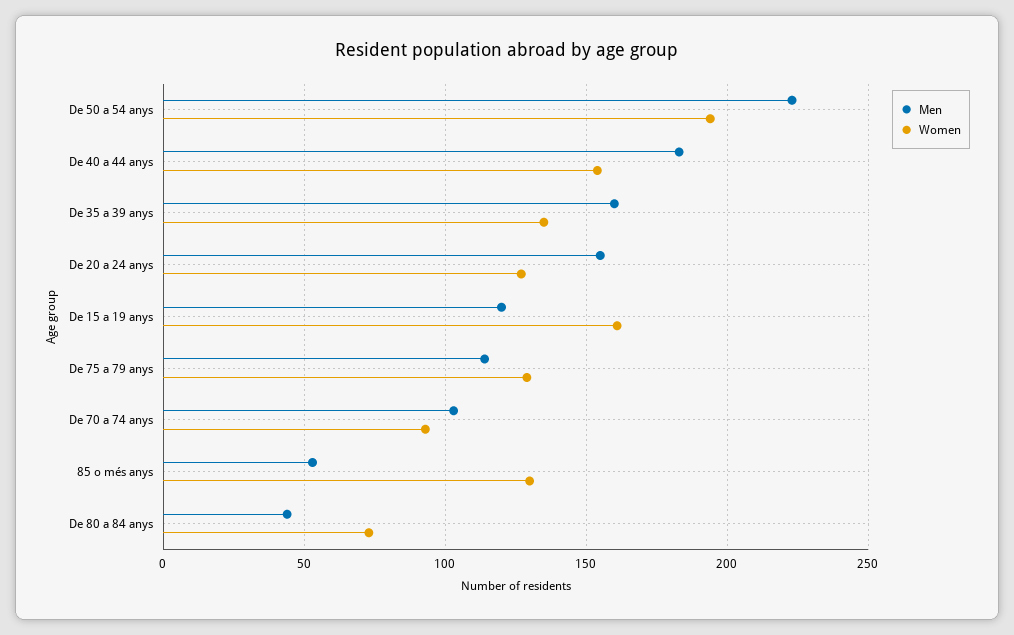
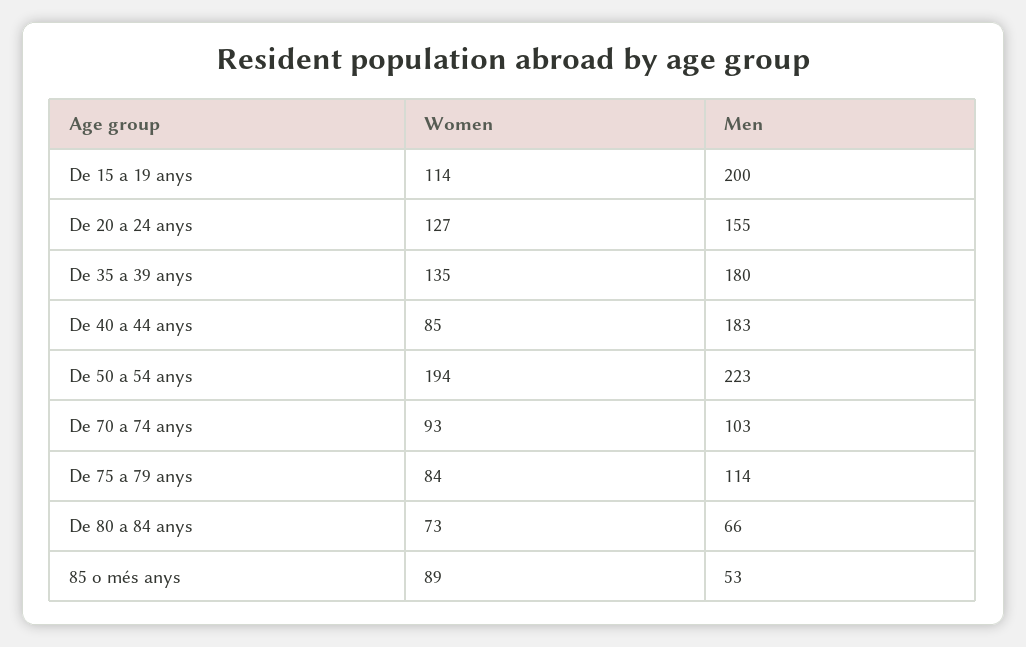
  {
    "Men": {
      "De 50 a 54 anys": 223,
      "De 40 a 44 anys": 183,
-     "De 35 a 39 anys": 160,
+     "De 35 a 39 anys": 180,
      "De 20 a 24 anys": 155,
-     "De 15 a 19 anys": 120,
+     "De 15 a 19 anys": 200,
      "De 75 a 79 anys": 114,
      "De 70 a 74 anys": 103,
      "85 o més anys": 53,
-     "De 80 a 84 anys": 45
+     "De 80 a 84 anys": 66
    },
    "Women": {
      "De 50 a 54 anys": 194,
-     "De 40 a 44 anys": 155,
+     "De 40 a 44 anys": 85,
      "De 35 a 39 anys": 135,
      "De 20 a 24 anys": 127,
-     "De 15 a 19 anys": 160,
+     "De 15 a 19 anys": 114,
-     "De 75 a 79 anys": 130,
+     "De 75 a 79 anys": 84,
      "De 70 a 74 anys": 93,
-     "85 o més anys": 130,
+     "85 o més anys": 89,
      "De 80 a 84 anys": 73
    }
  }

